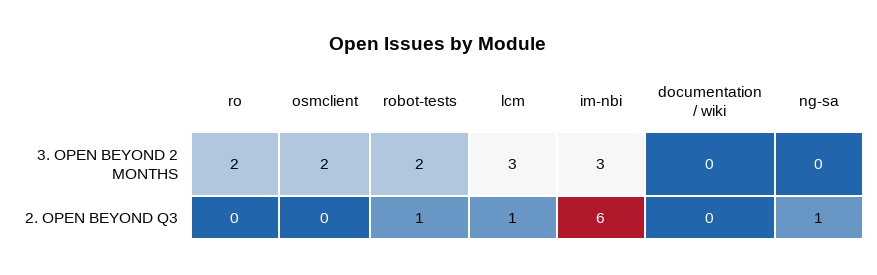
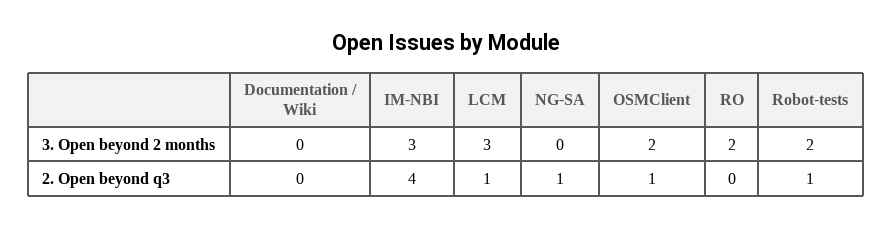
  {
    "ro": {
      "3. OPEN BEYOND 2 MONTHS": 2,
      "2. OPEN BEYOND Q3": 0
    },
    "osmclient": {
      "3. OPEN BEYOND 2 MONTHS": 2,
-     "2. OPEN BEYOND Q3": 0
+     "2. OPEN BEYOND Q3": 1
    },
    "robot-tests": {
      "3. OPEN BEYOND 2 MONTHS": 2,
      "2. OPEN BEYOND Q3": 1
    },
    "lcm": {
      "3. OPEN BEYOND 2 MONTHS": 3,
      "2. OPEN BEYOND Q3": 1
    },
    "im-nbi": {
      "3. OPEN BEYOND 2 MONTHS": 3,
-     "2. OPEN BEYOND Q3": 6
+     "2. OPEN BEYOND Q3": 4
    },
    "documentation / wiki": {
      "3. OPEN BEYOND 2 MONTHS": 0,
      "2. OPEN BEYOND Q3": 0
    },
    "ng-sa": {
      "3. OPEN BEYOND 2 MONTHS": 0,
      "2. OPEN BEYOND Q3": 1
    }
  }

